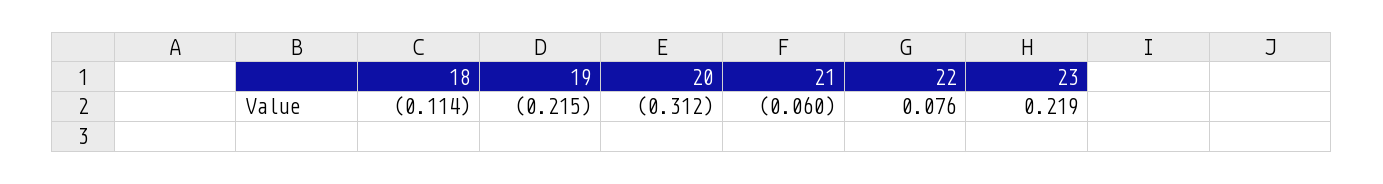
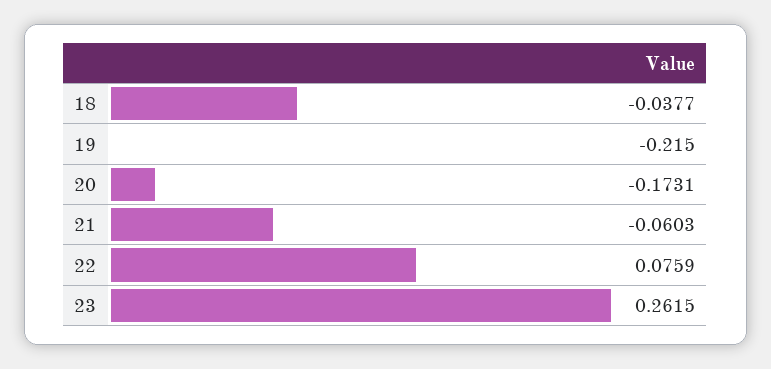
  {
-   "18": -0.114,
+   "18": -0.0377,
    "19": -0.215,
-   "20": -0.312,
+   "20": -0.1731,
    "21": -0.0603,
    "22": 0.0759,
-   "23": 0.219
+   "23": 0.2615
  }

